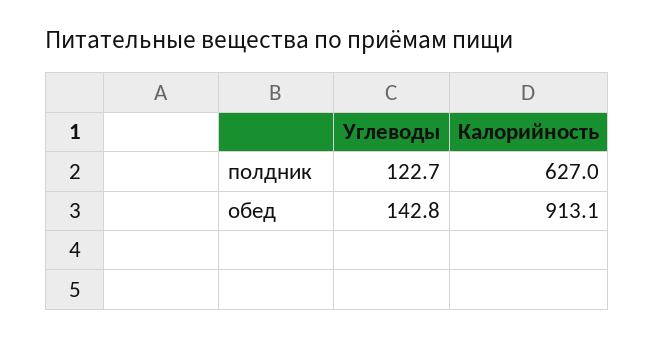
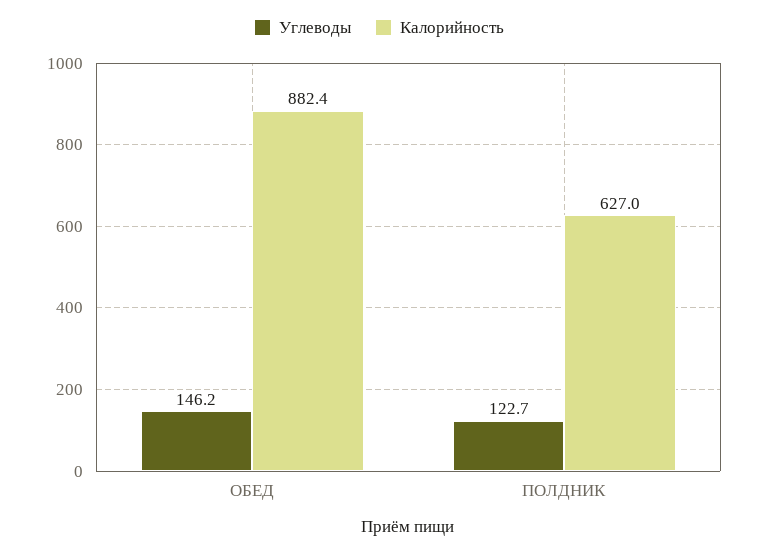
  {
    "Углеводы": {
      "полдник": 122.7,
-     "обед": 142.8
+     "обед": 146.2
    },
    "Калорийность": {
      "полдник": 627,
-     "обед": 913.1
+     "обед": 882.4
    }
  }

